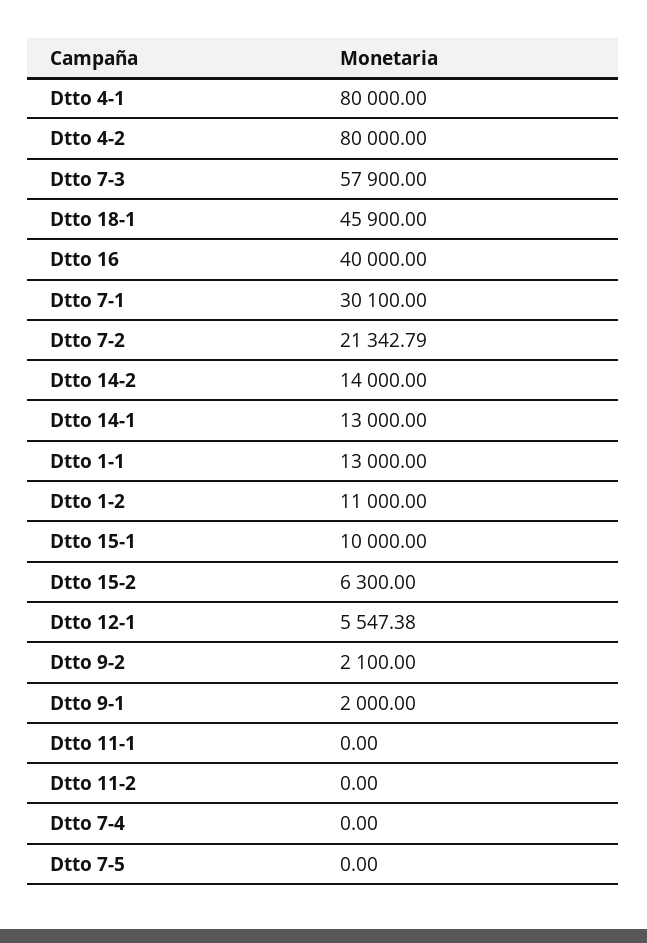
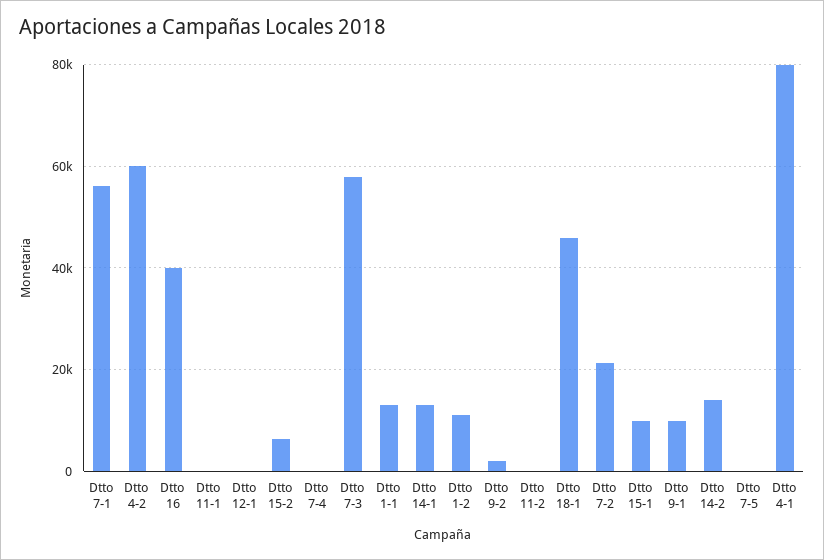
  {
    "Dtto 4-1": 80000,
-   "Dtto 4-2": 80000,
+   "Dtto 4-2": 60000,
    "Dtto 7-3": 57900,
    "Dtto 18-1": 45900,
    "Dtto 16": 40000,
-   "Dtto 7-1": 30100,
+   "Dtto 7-1": 56000,
    "Dtto 7-2": 21342.79,
    "Dtto 14-2": 14000,
    "Dtto 14-1": 13000,
    "Dtto 1-1": 13000,
    "Dtto 1-2": 11000,
    "Dtto 15-1": 10000,
    "Dtto 15-2": 6300,
-   "Dtto 12-1": 5547.38,
+   "Dtto 12-1": 0,
    "Dtto 9-2": 2100,
-   "Dtto 9-1": 2000,
+   "Dtto 9-1": 10000,
    "Dtto 11-1": 0,
    "Dtto 11-2": 0,
    "Dtto 7-4": 0,
    "Dtto 7-5": 0
  }

